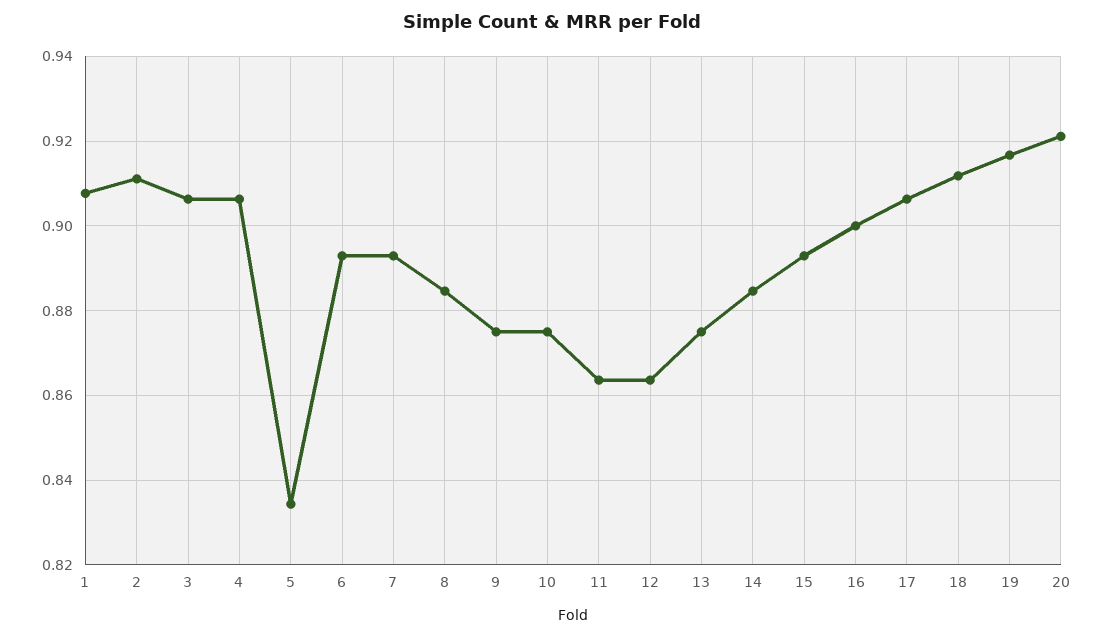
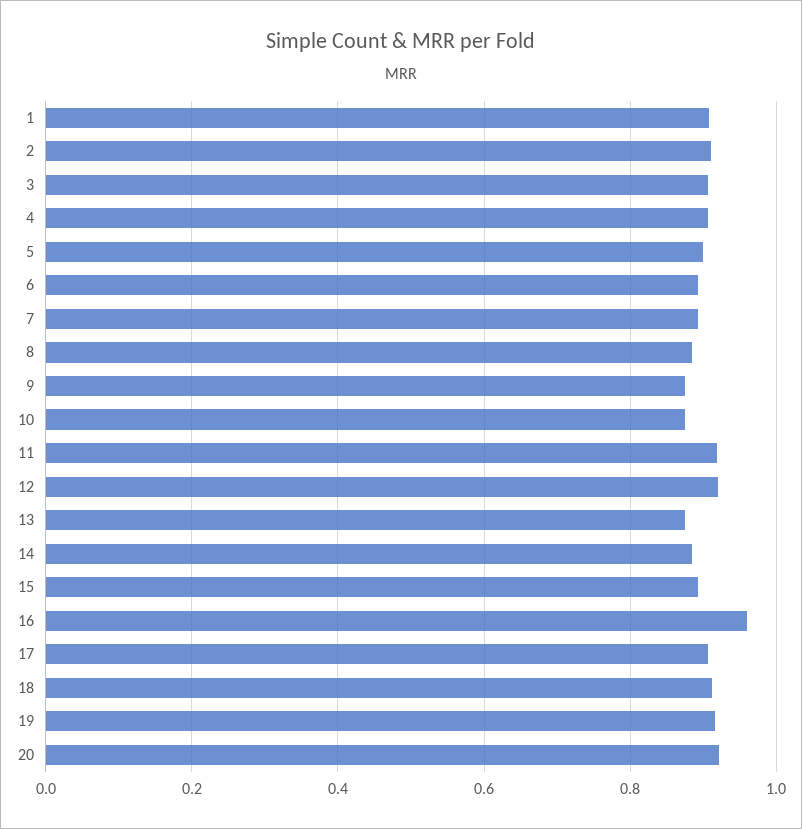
  {
    "1": 0.908,
    "2": 0.912,
    "3": 0.906,
    "4": 0.906,
-   "5": 0.834,
+   "5": 0.9,
    "6": 0.892,
    "7": 0.892,
    "8": 0.884,
    "9": 0.876,
    "10": 0.876,
-   "11": 0.864,
+   "11": 0.92,
-   "12": 0.864,
+   "12": 0.92,
    "13": 0.876,
    "14": 0.884,
    "15": 0.892,
-   "16": 0.9,
+   "16": 0.96,
    "17": 0.906,
    "18": 0.912,
    "19": 0.916,
    "20": 0.922
  }

